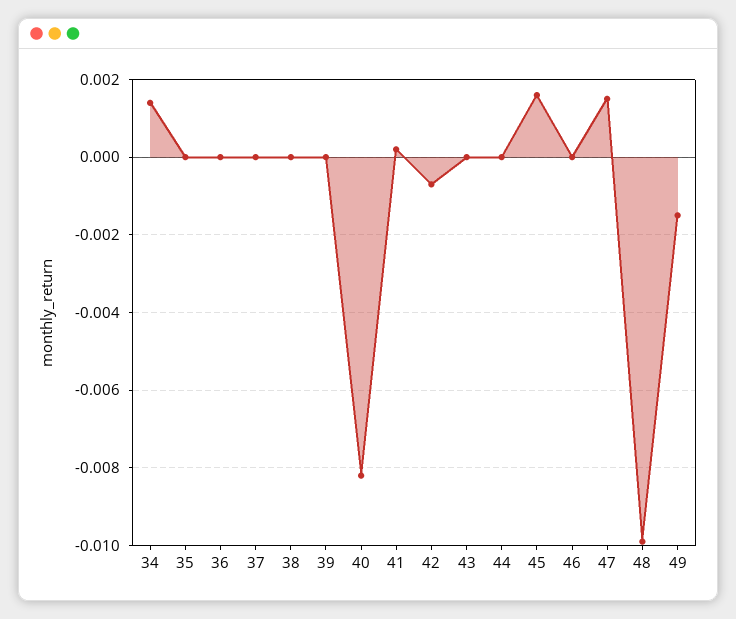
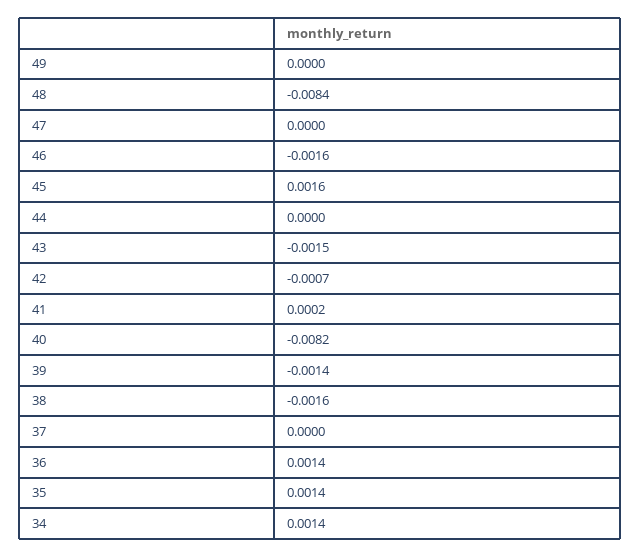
  {
    "34": 0.0014,
-   "35": 0,
+   "35": 0.0014,
-   "36": 0,
+   "36": 0.0014,
    "37": 0,
-   "38": 0,
+   "38": -0.0016,
-   "39": 0,
+   "39": -0.0014,
    "40": -0.0082,
    "41": 0.0002,
    "42": -0.0007,
-   "43": 0,
+   "43": -0.0015,
    "44": 0,
    "45": 0.0016,
-   "46": 0,
+   "46": -0.0016,
-   "47": 0.0015,
+   "47": 0,
-   "48": -0.01,
+   "48": -0.0084,
-   "49": -0.0015
+   "49": 0
  }

